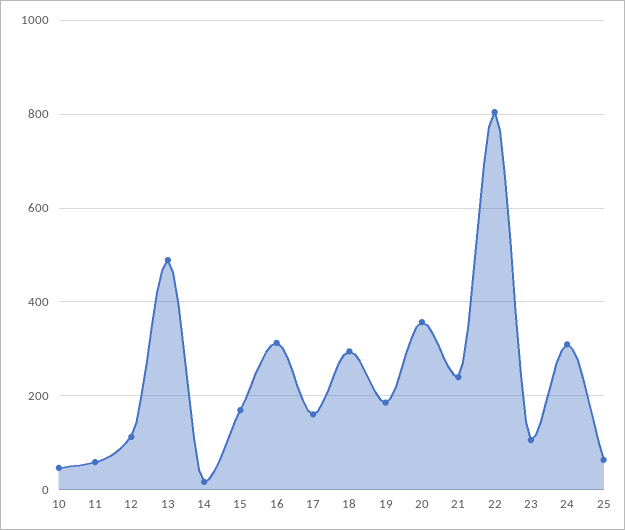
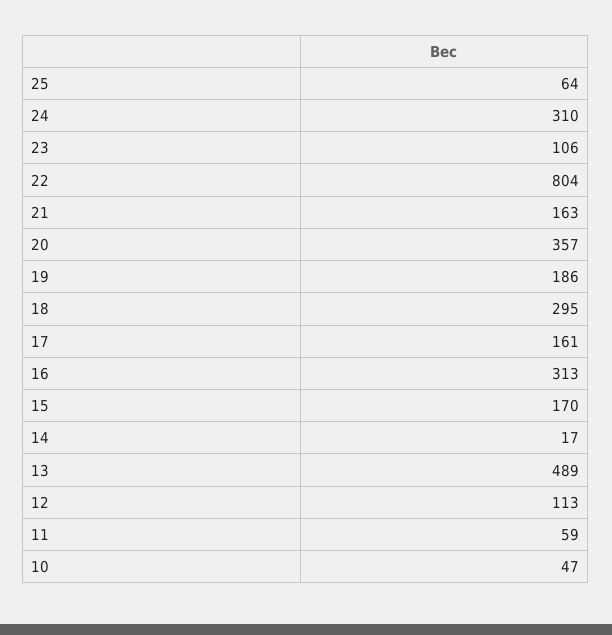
  {
    "10": 47,
    "11": 59,
    "12": 113,
    "13": 489,
    "14": 17,
    "15": 170,
    "16": 313,
    "17": 161,
    "18": 295,
    "19": 186,
    "20": 357,
-   "21": 240,
+   "21": 163,
    "22": 804,
    "23": 106,
    "24": 310,
    "25": 64
  }

